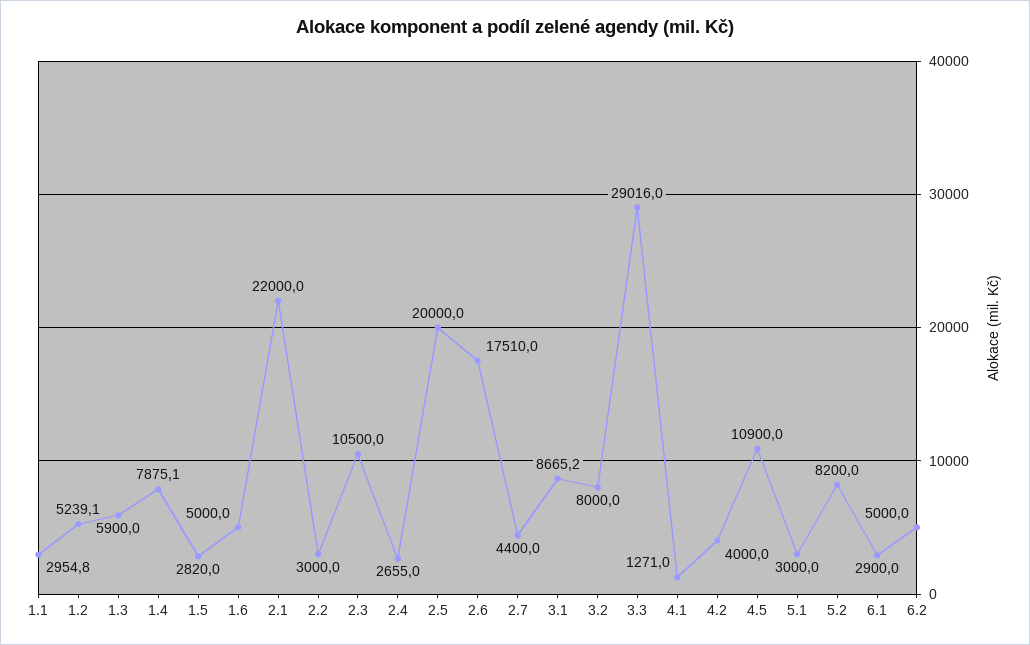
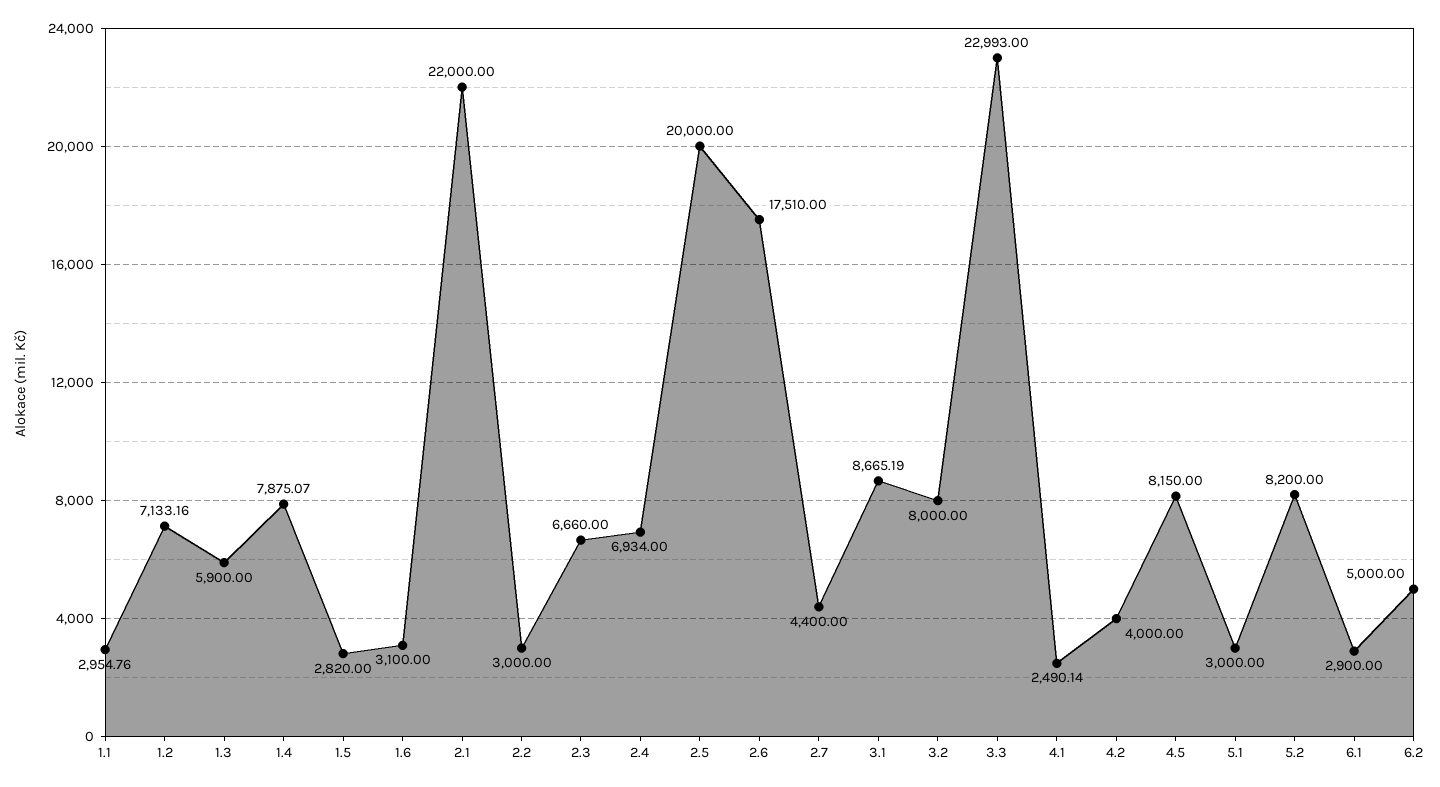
  {
    "1.1": 2954.76,
-   "1.2": 5239.1,
+   "1.2": 7133.16,
    "1.3": 5900,
    "1.4": 7875.07,
    "1.5": 2820,
-   "1.6": 5000,
+   "1.6": 3100,
    "2.1": 22000,
    "2.2": 3000,
-   "2.3": 10500,
+   "2.3": 6660,
-   "2.4": 2655,
+   "2.4": 6934,
    "2.5": 20000,
    "2.6": 17510,
    "2.7": 4400,
    "3.1": 8665.19,
    "3.2": 8000,
-   "3.3": 29016,
+   "3.3": 22993,
-   "4.1": 1271,
+   "4.1": 2490.14,
    "4.2": 4000,
-   "4.5": 10900,
+   "4.5": 8150,
    "5.1": 3000,
    "5.2": 8200,
    "6.1": 2900,
    "6.2": 5000
  }

